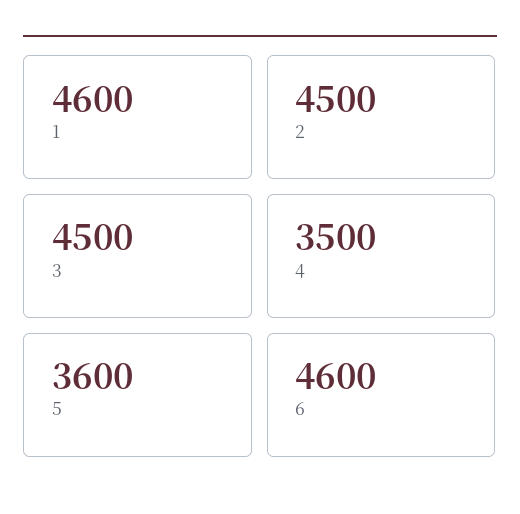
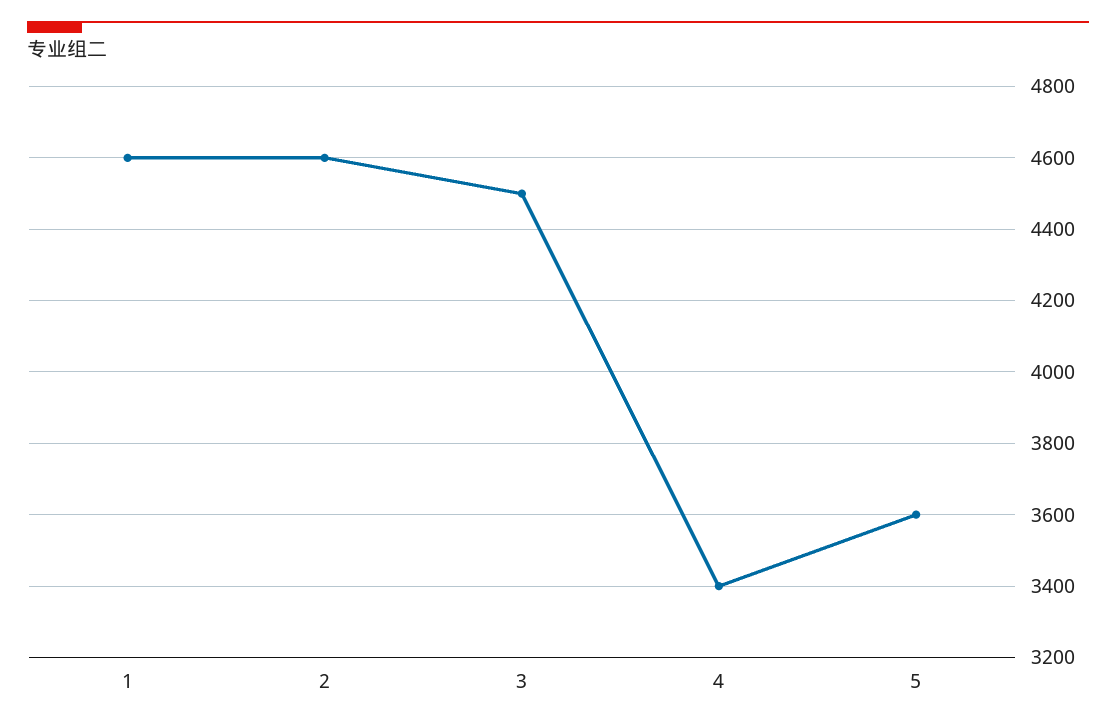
  {
    "1": 4600,
-   "2": 4500,
+   "2": 4600,
    "3": 4500,
-   "4": 3500,
+   "4": 3400,
-   "5": 3600,
+   "5": 3600
-   "6": 4600
  }

